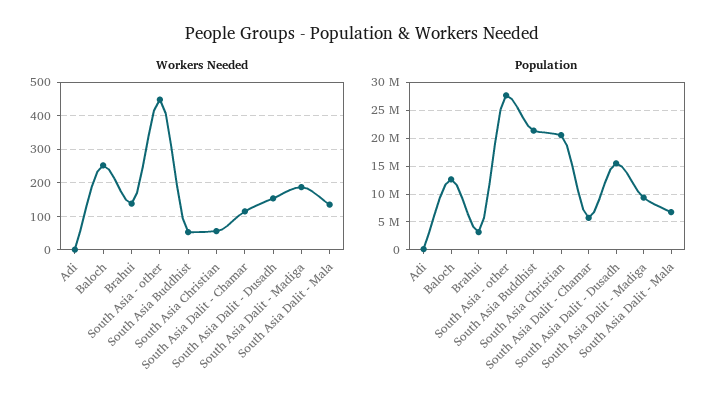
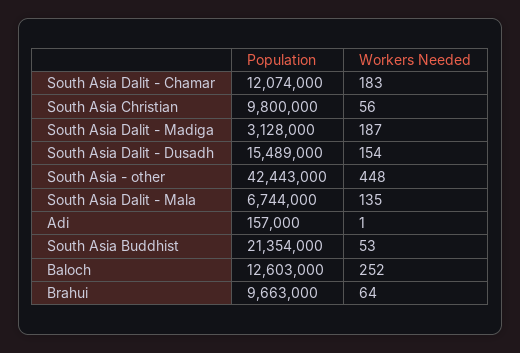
  {
    "Workers Needed": {
      "Adi": 1,
      "Baloch": 252,
-     "Brahui": 140,
+     "Brahui": 64,
      "South Asia - other": 448,
      "South Asia Buddhist": 53,
      "South Asia Christian": 56,
-     "South Asia Dalit - Chamar": 120,
+     "South Asia Dalit - Chamar": 183,
      "South Asia Dalit - Dusadh": 154,
      "South Asia Dalit - Madiga": 187,
      "South Asia Dalit - Mala": 135
    },
    "Population": {
      "Adi": 157000,
      "Baloch": 12603000,
-     "Brahui": 2500000,
+     "Brahui": 9663000,
-     "South Asia - other": 27500000,
+     "South Asia - other": 42443000,
      "South Asia Buddhist": 21354000,
-     "South Asia Christian": 20000000,
+     "South Asia Christian": 9800000,
-     "South Asia Dalit - Chamar": 5000000,
+     "South Asia Dalit - Chamar": 12074000,
      "South Asia Dalit - Dusadh": 15489000,
-     "South Asia Dalit - Madiga": 10000000,
+     "South Asia Dalit - Madiga": 3128000,
      "South Asia Dalit - Mala": 6744000
    }
  }

